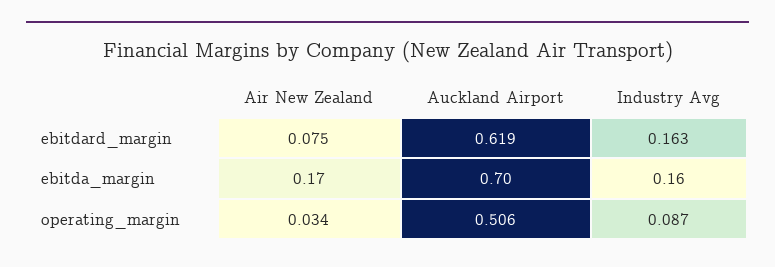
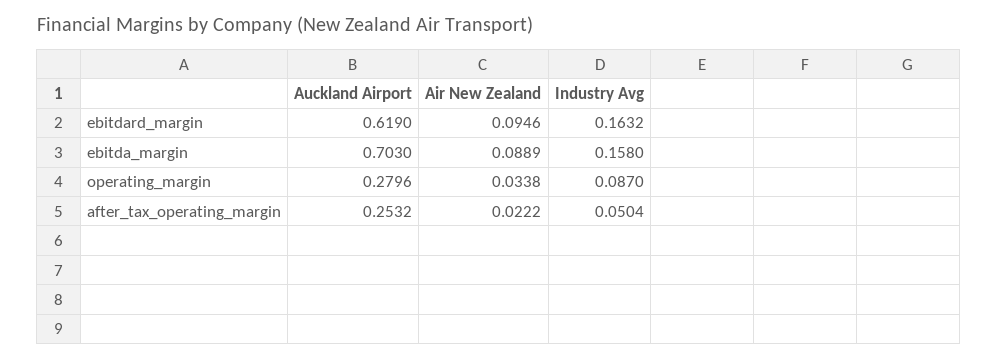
  {
    "Air New Zealand": {
-     "ebitdard_margin": 0.075,
+     "ebitdard_margin": 0.0946,
-     "ebitda_margin": 0.17,
+     "ebitda_margin": 0.0889,
-     "operating_margin": 0.0338
+     "operating_margin": 0.0338,
+     "after_tax_operating_margin": 0.0222
    },
    "Auckland Airport": {
      "ebitdard_margin": 0.619,
      "ebitda_margin": 0.703,
-     "operating_margin": 0.506
+     "operating_margin": 0.2796,
+     "after_tax_operating_margin": 0.2532
    },
    "Industry Avg": {
      "ebitdard_margin": 0.1632,
      "ebitda_margin": 0.158,
-     "operating_margin": 0.087
+     "operating_margin": 0.087,
+     "after_tax_operating_margin": 0.0504
    }
  }

